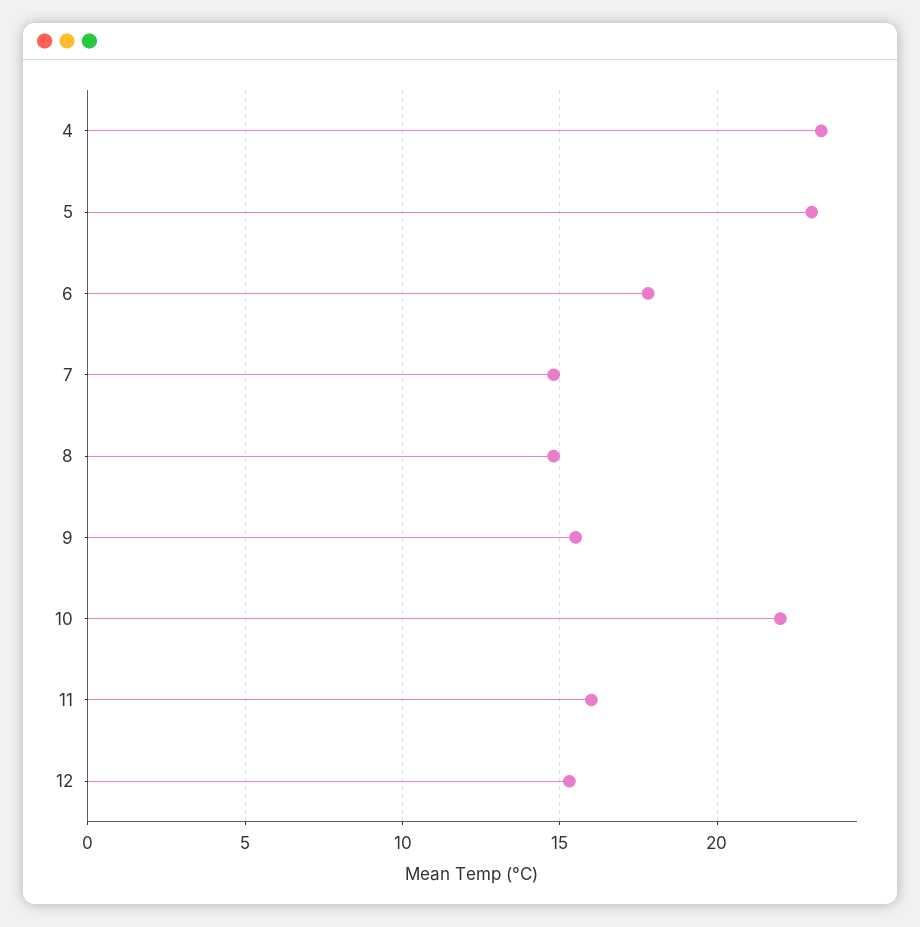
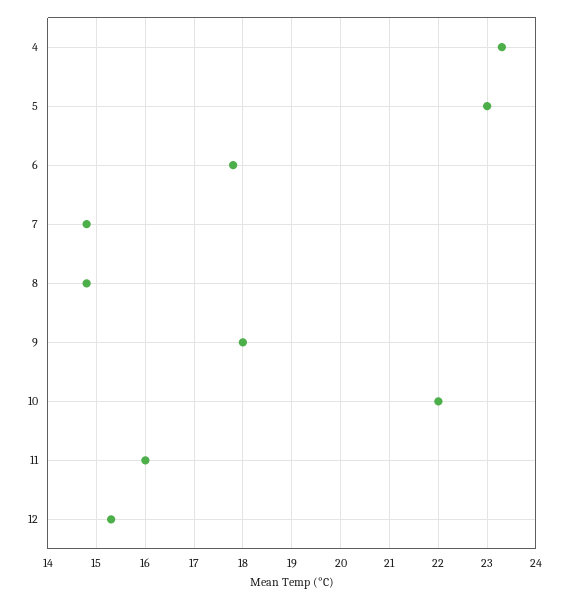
  {
    "4": 23.5,
    "5": 23,
    "6": 18,
    "7": 15,
    "8": 15,
-   "9": 15.5,
+   "9": 18,
    "10": 22,
    "11": 16,
    "12": 15.5
  }

